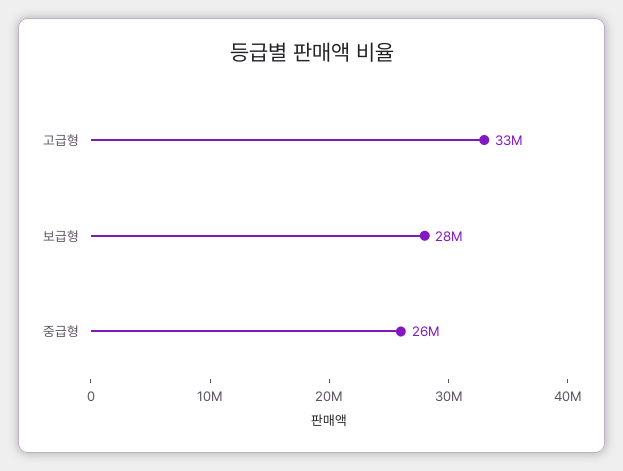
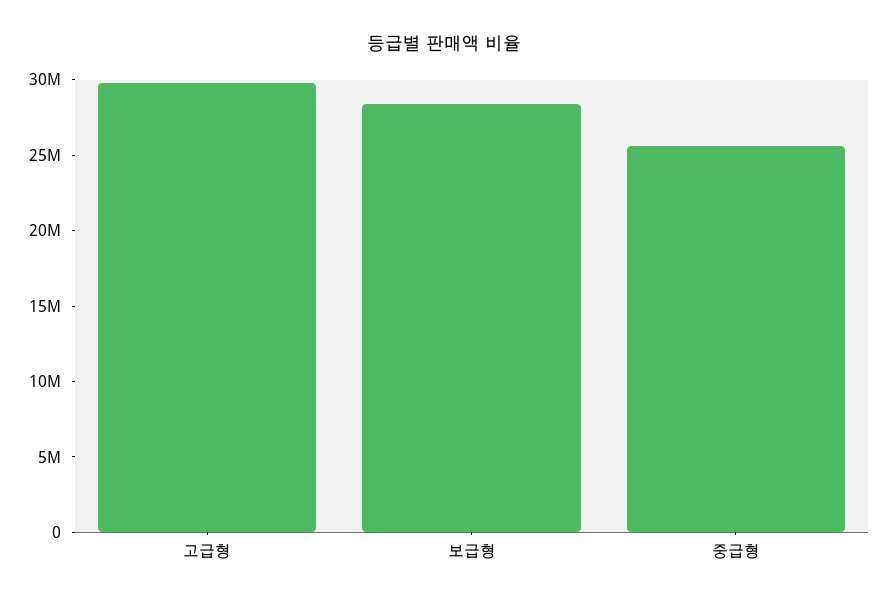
  {
-   "고급형": 33000000,
+   "고급형": 30000000,
    "보급형": 28000000,
    "중급형": 26000000
  }

